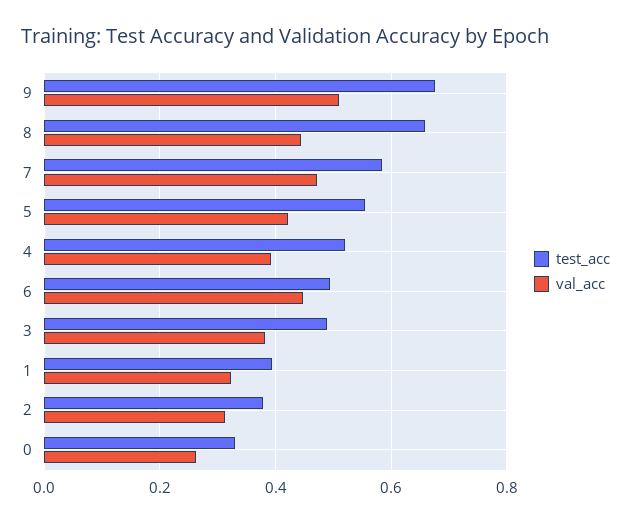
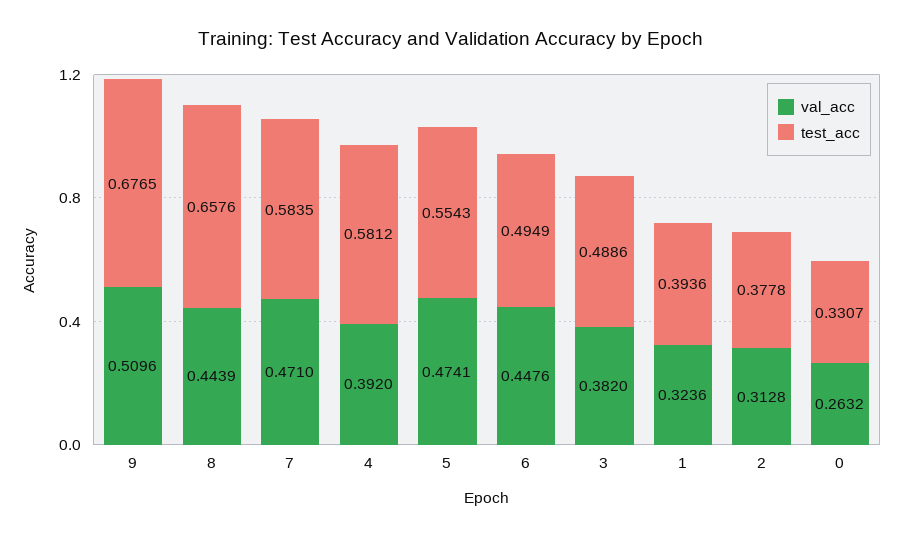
  {
    "test_acc": {
      "9": 0.6765,
      "8": 0.6576,
      "7": 0.5835,
      "5": 0.5543,
-     "4": 0.52,
+     "4": 0.5812,
      "6": 0.4949,
      "3": 0.4886,
      "1": 0.3936,
      "2": 0.3778,
      "0": 0.3307
    },
    "val_acc": {
      "9": 0.5096,
      "8": 0.4439,
      "7": 0.471,
-     "5": 0.42,
+     "5": 0.4741,
      "4": 0.392,
      "6": 0.4476,
      "3": 0.382,
      "1": 0.3236,
      "2": 0.3128,
      "0": 0.2632
    }
  }

